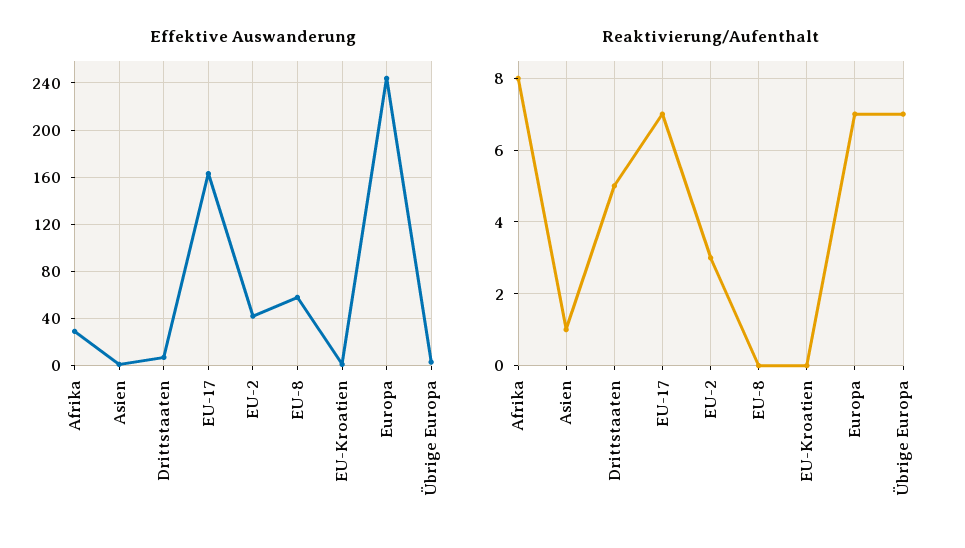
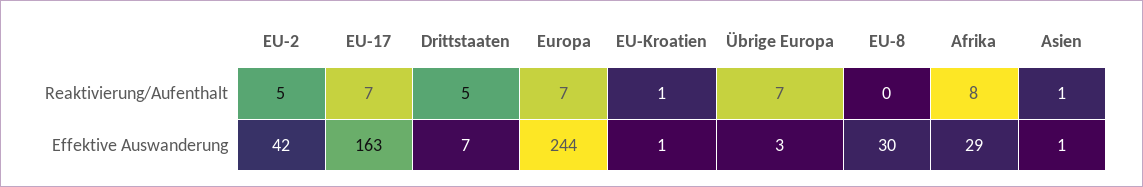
  {
    "Effektive Auswanderung": {
      "Afrika": 29,
      "Asien": 1,
      "Drittstaaten": 7,
      "EU-17": 163,
      "EU-2": 42,
-     "EU-8": 60,
+     "EU-8": 30,
      "EU-Kroatien": 1,
      "Europa": 244,
      "Übrige Europa": 3
    },
    "Reaktivierung/Aufenthalt": {
      "Afrika": 8,
      "Asien": 1,
      "Drittstaaten": 5,
      "EU-17": 7,
-     "EU-2": 3,
+     "EU-2": 5,
      "EU-8": 0,
-     "EU-Kroatien": 0,
+     "EU-Kroatien": 1,
      "Europa": 7,
      "Übrige Europa": 7
    }
  }

